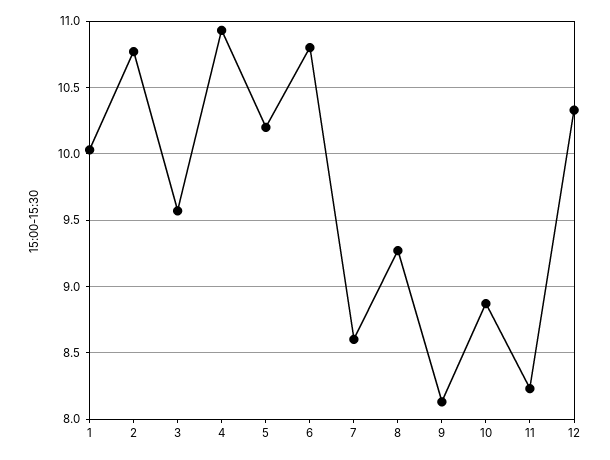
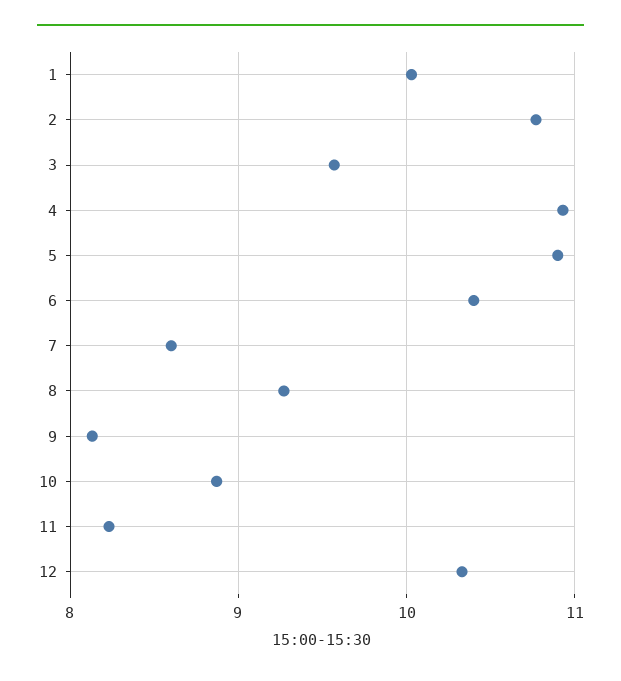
  {
    "1": 10.05,
    "2": 10.75,
    "3": 9.55,
    "4": 10.95,
-   "5": 10.2,
+   "5": 10.9,
-   "6": 10.8,
+   "6": 10.4,
    "7": 8.6,
    "8": 9.25,
    "9": 8.15,
    "10": 8.85,
    "11": 8.25,
    "12": 10.35
  }

